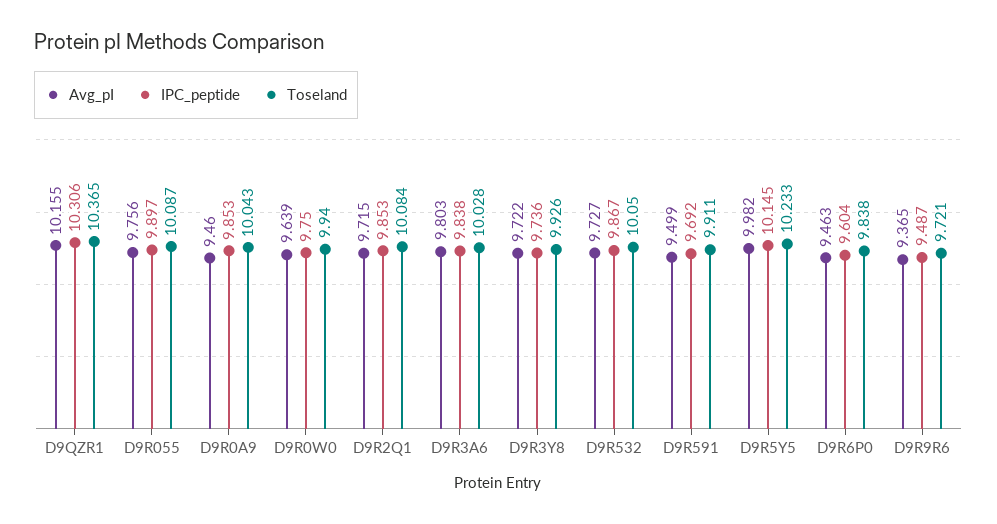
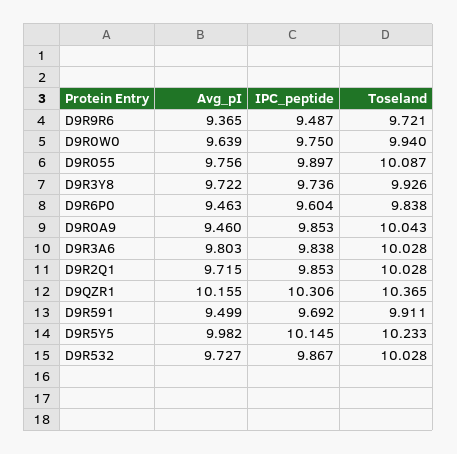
  {
    "Avg_pI": {
      "D9QZR1": 10.155,
      "D9R055": 9.756,
      "D9R0A9": 9.46,
      "D9R0W0": 9.639,
      "D9R2Q1": 9.715,
      "D9R3A6": 9.803,
      "D9R3Y8": 9.722,
      "D9R532": 9.727,
      "D9R591": 9.499,
      "D9R5Y5": 9.982,
      "D9R6P0": 9.463,
      "D9R9R6": 9.365
    },
    "IPC_peptide": {
      "D9QZR1": 10.306,
      "D9R055": 9.897,
      "D9R0A9": 9.853,
      "D9R0W0": 9.75,
      "D9R2Q1": 9.853,
      "D9R3A6": 9.838,
      "D9R3Y8": 9.736,
      "D9R532": 9.867,
      "D9R591": 9.692,
      "D9R5Y5": 10.145,
      "D9R6P0": 9.604,
      "D9R9R6": 9.487
    },
    "Toseland": {
      "D9QZR1": 10.365,
      "D9R055": 10.087,
      "D9R0A9": 10.043,
      "D9R0W0": 9.94,
-     "D9R2Q1": 10.084,
+     "D9R2Q1": 10.028,
      "D9R3A6": 10.028,
      "D9R3Y8": 9.926,
-     "D9R532": 10.05,
+     "D9R532": 10.028,
      "D9R591": 9.911,
      "D9R5Y5": 10.233,
      "D9R6P0": 9.838,
      "D9R9R6": 9.721
    }
  }

